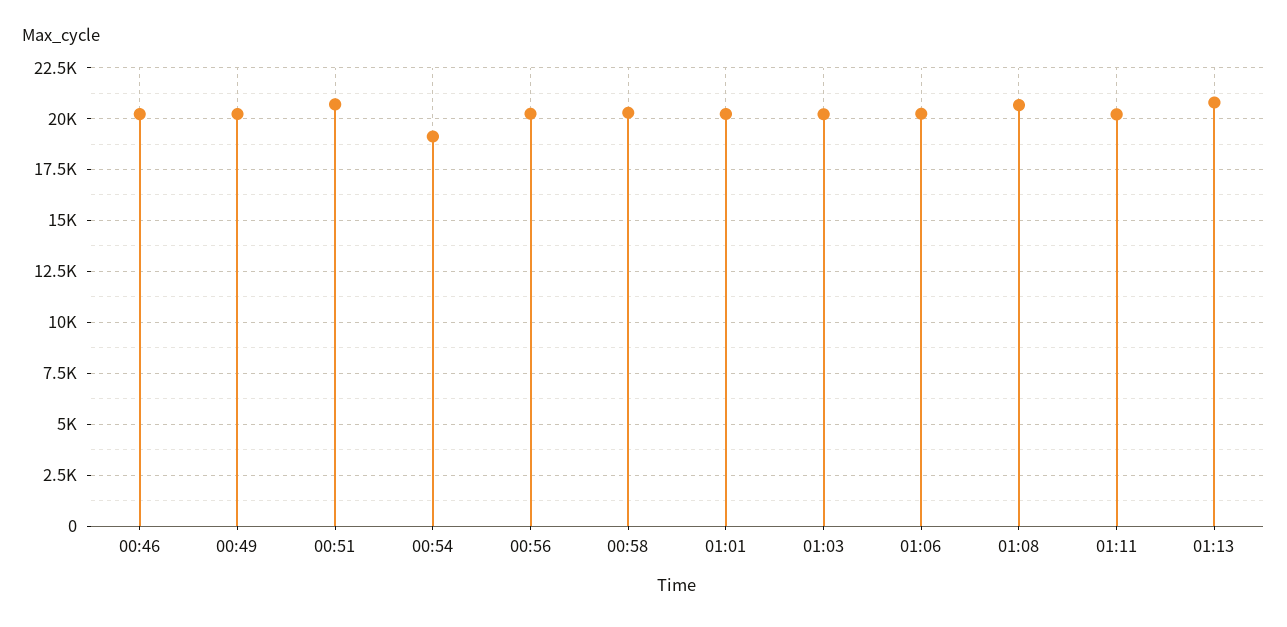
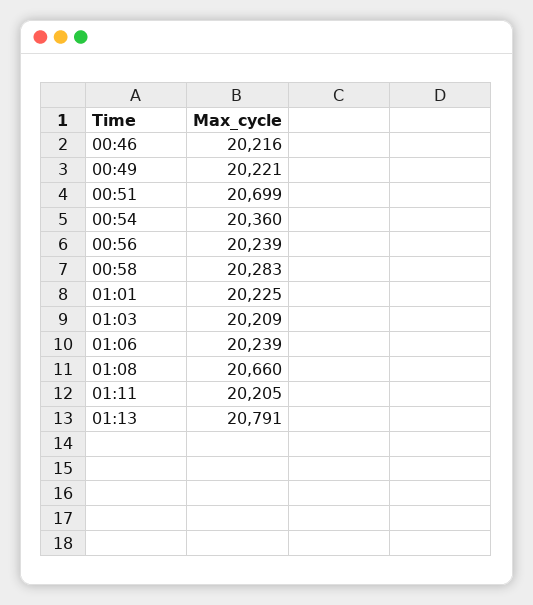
  {
    "00:46": 20216,
    "00:49": 20221,
    "00:51": 20699,
-   "00:54": 19000,
+   "00:54": 20360,
    "00:56": 20239,
    "00:58": 20283,
    "01:01": 20225,
    "01:03": 20209,
    "01:06": 20239,
    "01:08": 20660,
    "01:11": 20205,
    "01:13": 20791
  }

